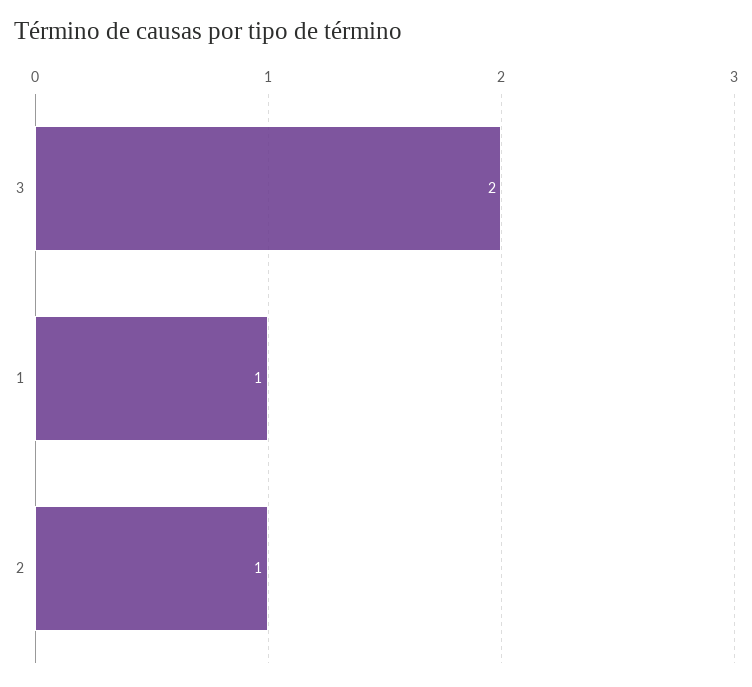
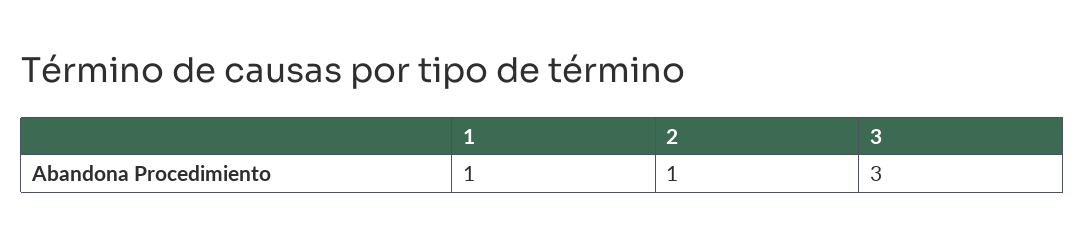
  {
-   "3": 2,
+   "3": 3,
    "1": 1,
    "2": 1
  }

